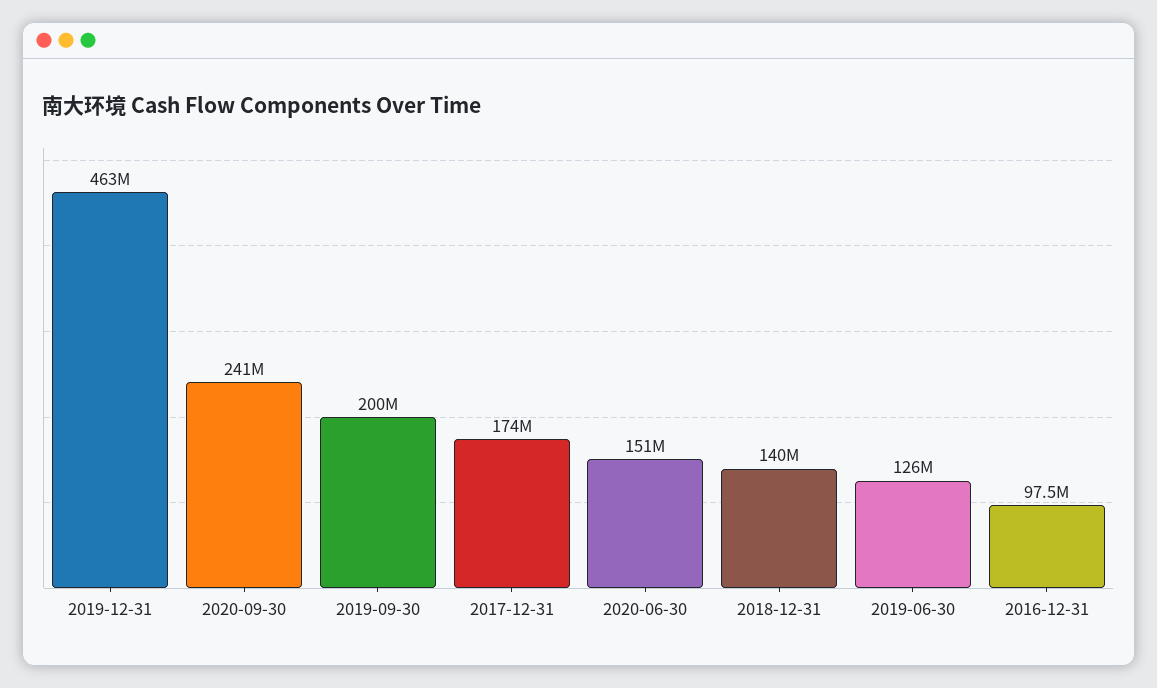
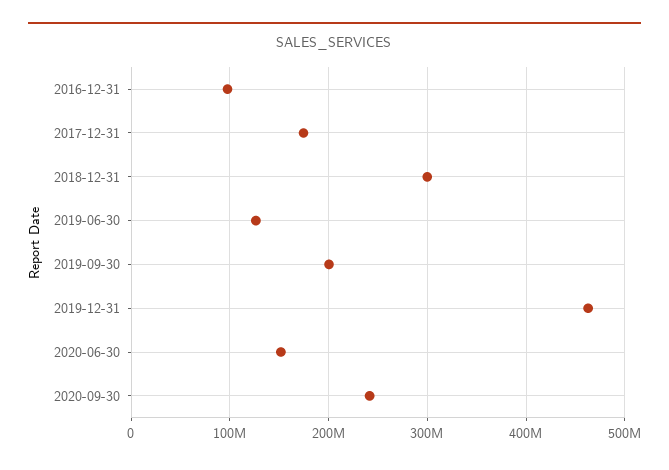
  {
    "2019-12-31": 463000000,
    "2020-09-30": 241000000,
    "2019-09-30": 200000000,
    "2017-12-31": 174000000,
    "2020-06-30": 151000000,
-   "2018-12-31": 140000000,
+   "2018-12-31": 300000000,
    "2019-06-30": 126000000,
    "2016-12-31": 97500000
  }

